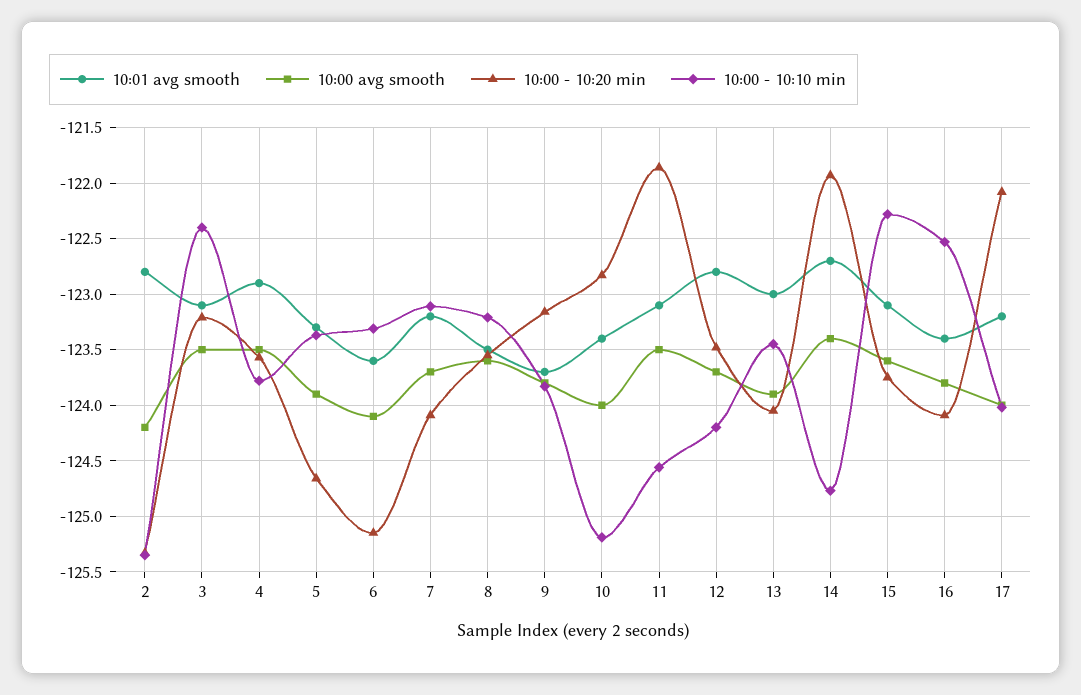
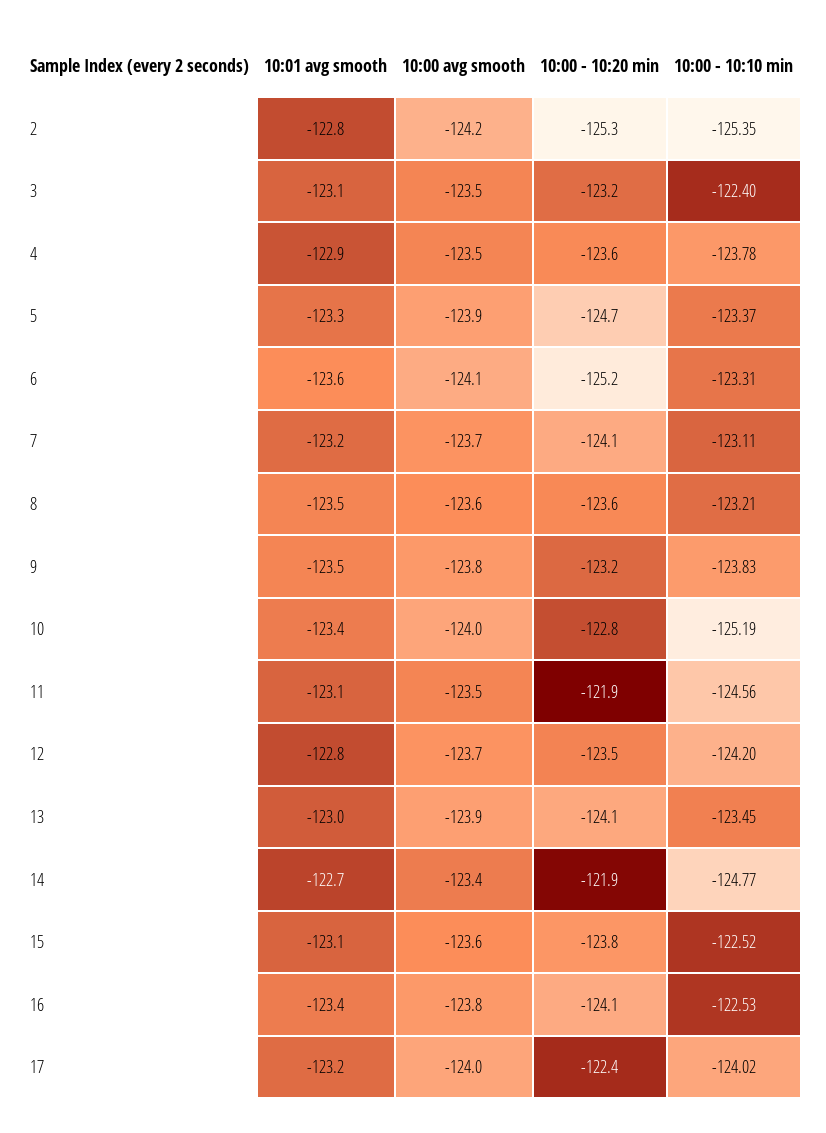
  {
    "10:01 avg smooth": {
      "2": -122.8,
      "3": -123.1,
      "4": -122.9,
      "5": -123.3,
      "6": -123.6,
      "7": -123.2,
      "8": -123.5,
-     "9": -123.7,
+     "9": -123.5,
      "10": -123.4,
      "11": -123.1,
      "12": -122.8,
      "13": -123,
      "14": -122.7,
      "15": -123.1,
      "16": -123.4,
      "17": -123.2
    },
    "10:00 avg smooth": {
      "2": -124.2,
      "3": -123.5,
      "4": -123.5,
      "5": -123.9,
      "6": -124.1,
      "7": -123.7,
      "8": -123.6,
      "9": -123.8,
      "10": -124,
      "11": -123.5,
      "12": -123.7,
      "13": -123.9,
      "14": -123.4,
      "15": -123.6,
      "16": -123.8,
      "17": -124
    },
    "10:00 - 10:20 min": {
      "2": -125.3,
      "3": -123.2,
      "4": -123.6,
      "5": -124.7,
      "6": -125.2,
      "7": -124.1,
      "8": -123.6,
      "9": -123.2,
      "10": -122.8,
      "11": -121.9,
      "12": -123.5,
      "13": -124.1,
      "14": -121.9,
      "15": -123.8,
      "16": -124.1,
-     "17": -122.1
+     "17": -122.4
    },
    "10:00 - 10:10 min": {
      "2": -125.35,
      "3": -122.4,
      "4": -123.78,
      "5": -123.37,
      "6": -123.31,
      "7": -123.11,
      "8": -123.21,
      "9": -123.83,
      "10": -125.19,
      "11": -124.56,
      "12": -124.2,
      "13": -123.45,
      "14": -124.77,
-     "15": -122.3,
+     "15": -122.52,
      "16": -122.53,
      "17": -124.02
    }
  }

